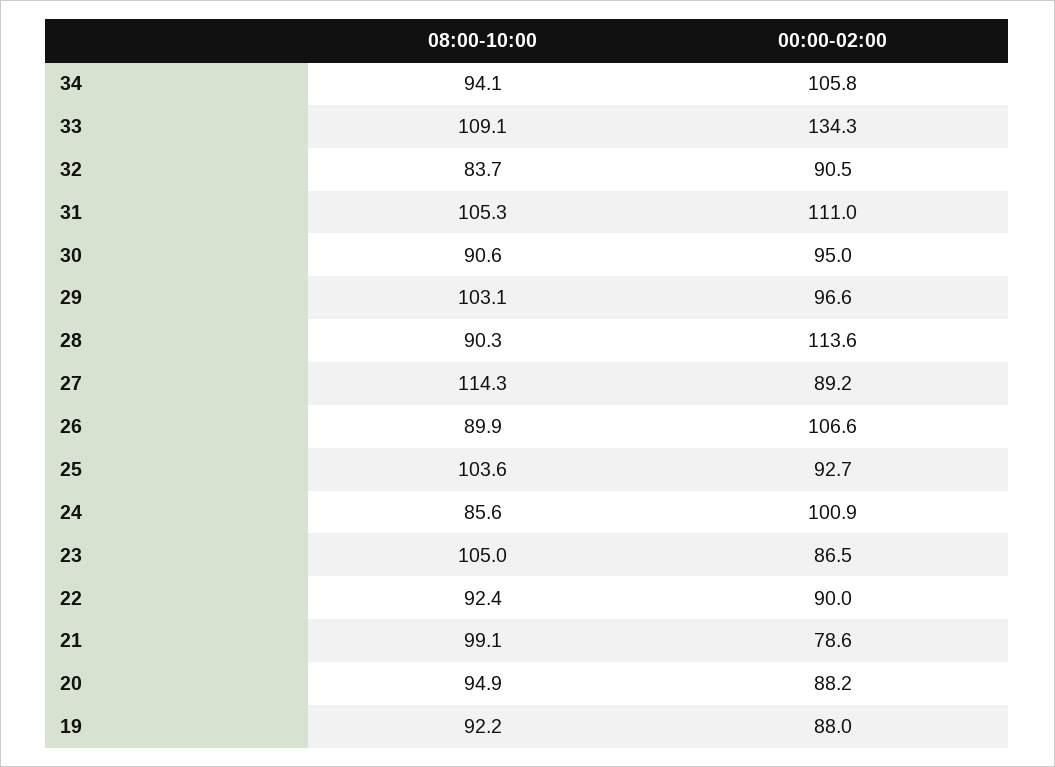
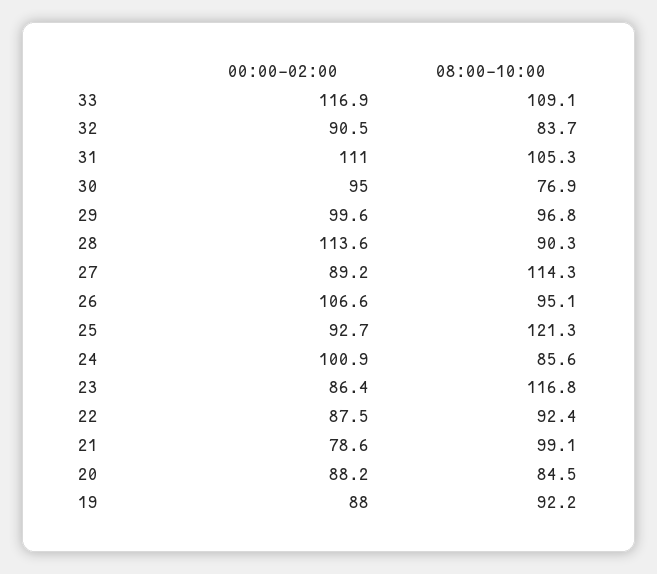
  {
    "08:00-10:00": {
-     "34": 94.1,
      "33": 109.1,
      "32": 83.7,
      "31": 105.3,
-     "30": 90.6,
+     "30": 76.9,
-     "29": 103.1,
+     "29": 96.8,
      "28": 90.3,
      "27": 114.3,
-     "26": 89.9,
+     "26": 95.1,
-     "25": 103.6,
+     "25": 121.3,
      "24": 85.6,
-     "23": 105,
+     "23": 116.8,
      "22": 92.4,
      "21": 99.1,
-     "20": 94.9,
+     "20": 84.5,
      "19": 92.2
    },
    "00:00-02:00": {
-     "34": 105.8,
-     "33": 134.3,
+     "33": 116.9,
      "32": 90.5,
      "31": 111,
      "30": 95,
-     "29": 96.6,
+     "29": 99.6,
      "28": 113.6,
      "27": 89.2,
      "26": 106.6,
      "25": 92.7,
      "24": 100.9,
-     "23": 86.5,
+     "23": 86.4,
-     "22": 90,
+     "22": 87.5,
      "21": 78.6,
      "20": 88.2,
      "19": 88
    }
  }

